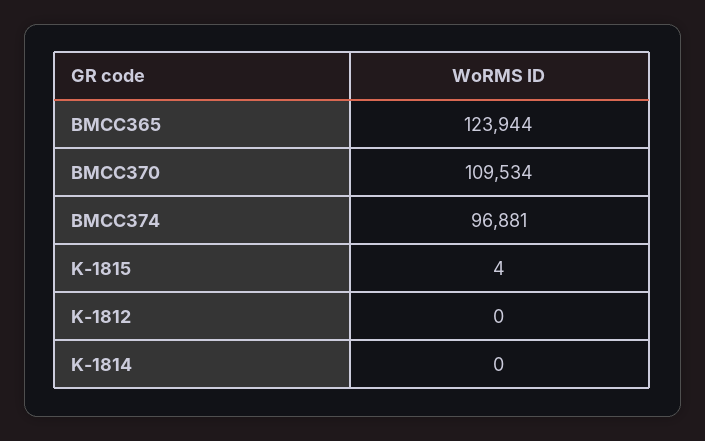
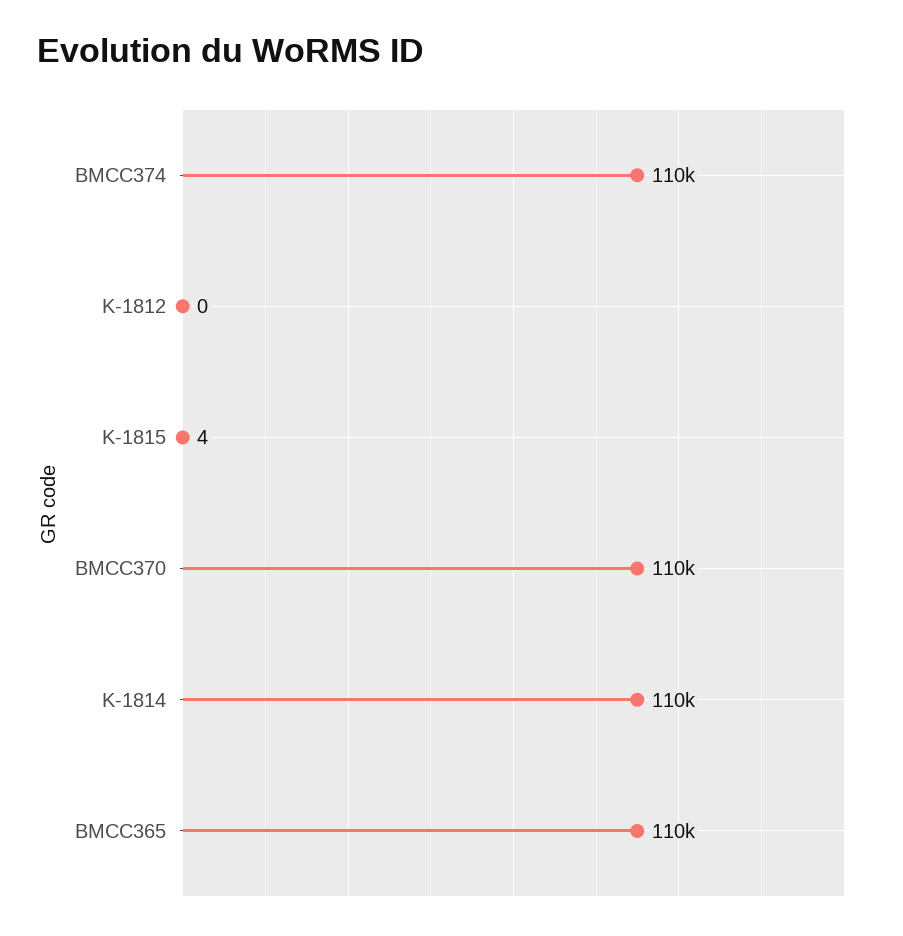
  {
-   "BMCC365": 123944,
+   "BMCC365": 110000,
    "BMCC370": 109534,
-   "BMCC374": 96881,
+   "BMCC374": 110000,
    "K-1815": 4,
    "K-1812": 0,
-   "K-1814": 0
+   "K-1814": 110000
  }

